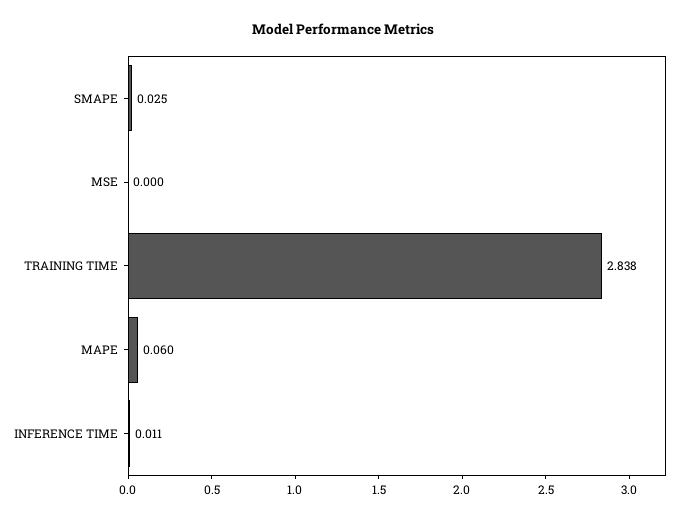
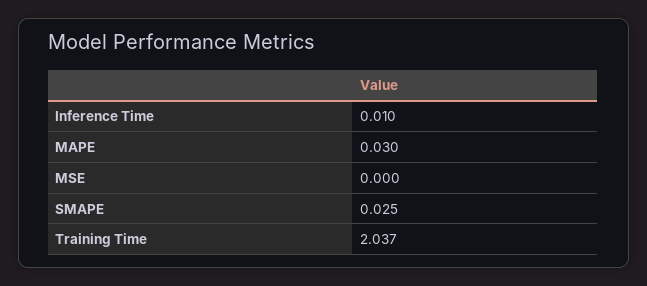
  {
    "SMAPE": 0.025,
    "MSE": 0,
-   "TRAINING TIME": 2.838,
+   "TRAINING TIME": 2.037,
-   "MAPE": 0.06,
+   "MAPE": 0.03,
-   "INFERENCE TIME": 0.011
+   "INFERENCE TIME": 0.01
  }

